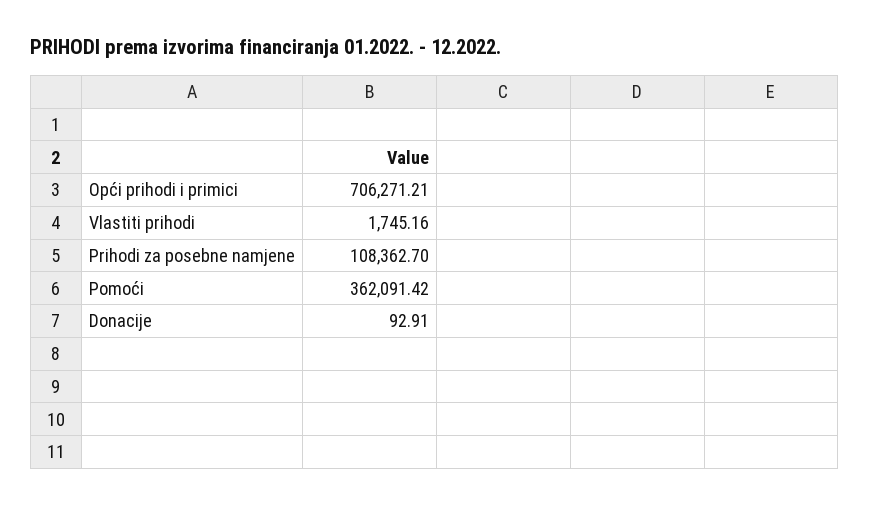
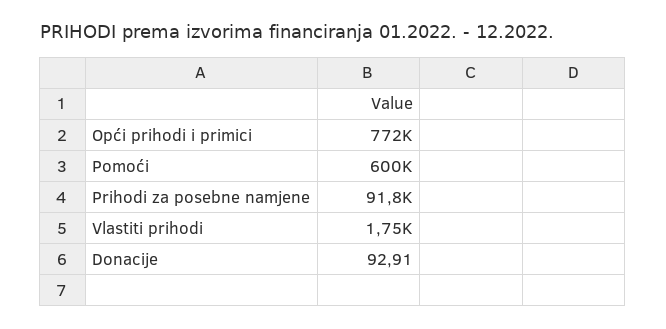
  {
-   "Opći prihodi i primici": 706271.21,
+   "Opći prihodi i primici": 772000,
    "Vlastiti prihodi": 1745.16,
-   "Prihodi za posebne namjene": 108362.7,
+   "Prihodi za posebne namjene": 91800,
-   "Pomoći": 362091.42,
+   "Pomoći": 600000,
    "Donacije": 92.91
  }

